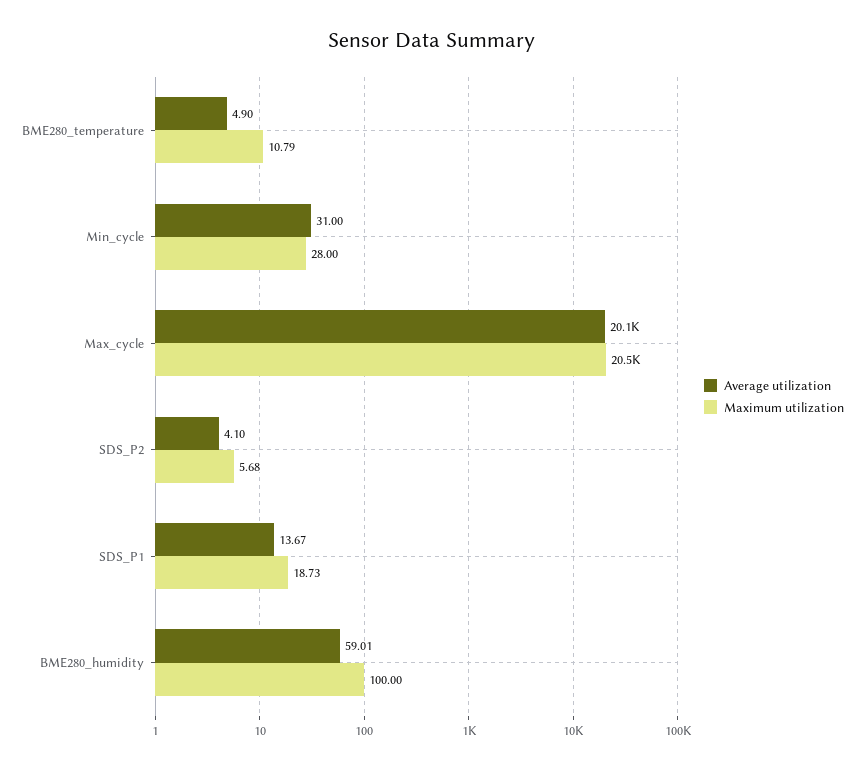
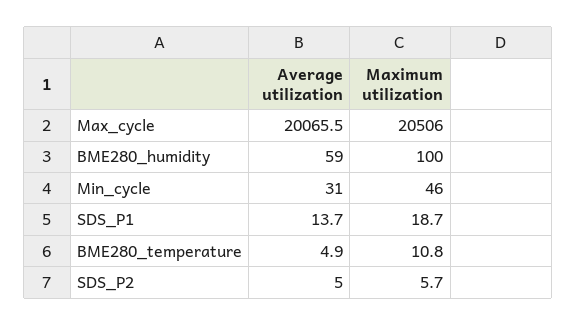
  {
    "Average utilization": {
      "BME280_temperature": 4.9,
      "Min_cycle": 31,
      "Max_cycle": 20065.5,
-     "SDS_P2": 4.1,
+     "SDS_P2": 5,
      "SDS_P1": 13.67,
      "BME280_humidity": 59.01
    },
    "Maximum utilization": {
      "BME280_temperature": 10.79,
-     "Min_cycle": 28,
+     "Min_cycle": 46,
      "Max_cycle": 20506,
      "SDS_P2": 5.68,
      "SDS_P1": 18.73,
      "BME280_humidity": 100
    }
  }

